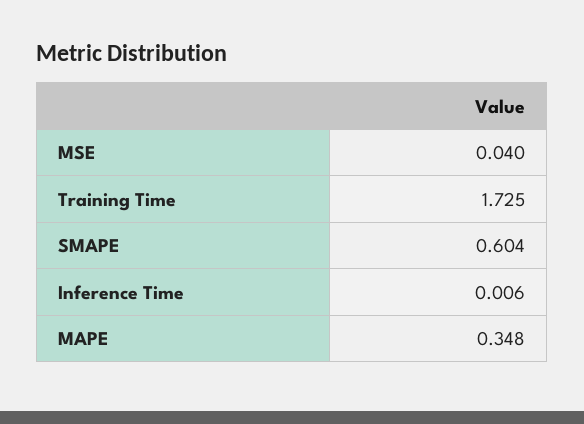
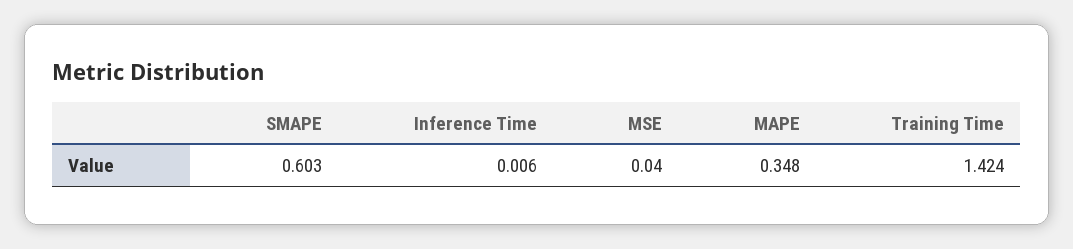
  {
    "MSE": 0.04,
-   "Training Time": 1.725,
+   "Training Time": 1.424,
-   "SMAPE": 0.604,
+   "SMAPE": 0.603,
    "Inference Time": 0.006,
    "MAPE": 0.348
  }

